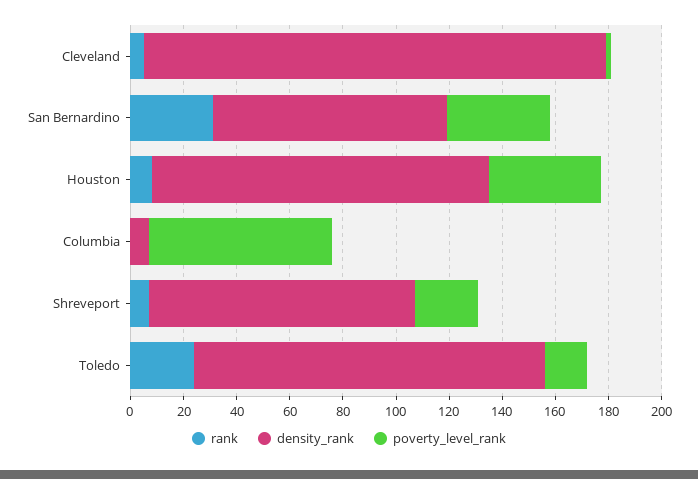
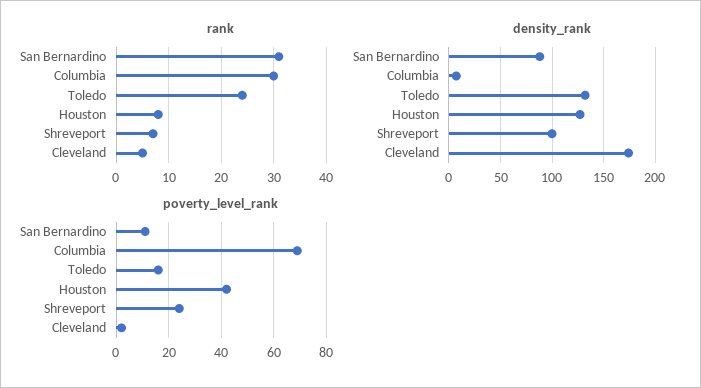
  {
    "rank": {
      "Cleveland": 5,
      "San Bernardino": 30,
      "Houston": 10,
-     "Columbia": 0,
+     "Columbia": 30,
      "Shreveport": 5,
      "Toledo": 25
    },
    "density_rank": {
      "Cleveland": 175,
      "San Bernardino": 90,
      "Houston": 125,
      "Columbia": 5,
      "Shreveport": 100,
      "Toledo": 130
    },
    "poverty_level_rank": {
      "Cleveland": 0,
-     "San Bernardino": 40,
+     "San Bernardino": 10,
      "Houston": 40,
      "Columbia": 70,
      "Shreveport": 25,
      "Toledo": 15
    }
  }

